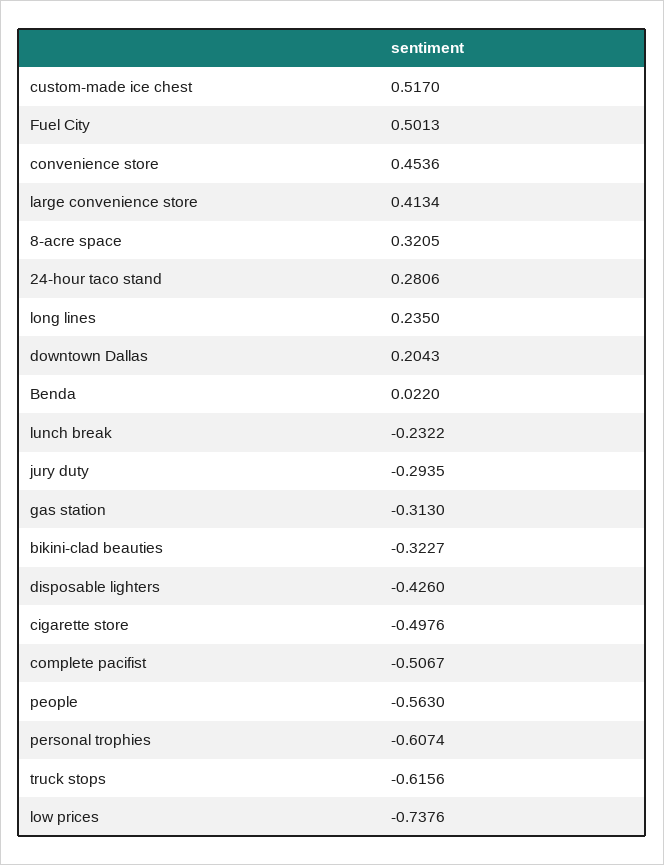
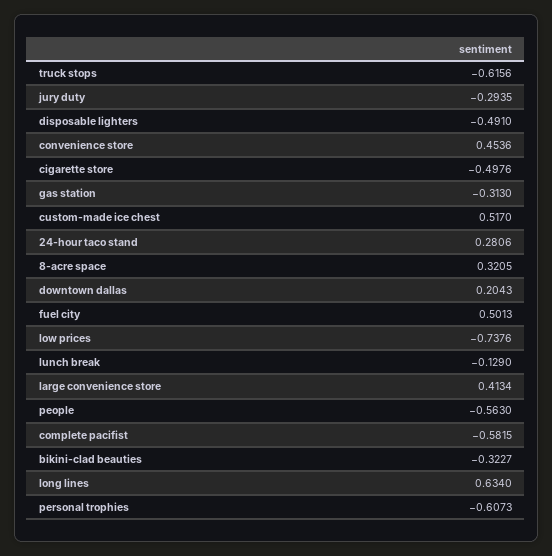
  {
    "custom-made ice chest": 0.517,
    "Fuel City": 0.5013,
    "convenience store": 0.4536,
    "large convenience store": 0.4134,
    "8-acre space": 0.3205,
    "24-hour taco stand": 0.2806,
-   "long lines": 0.235,
+   "long lines": 0.634,
    "downtown Dallas": 0.2043,
-   "Benda": 0.022,
-   "lunch break": -0.2322,
+   "lunch break": -0.129,
    "jury duty": -0.2935,
    "gas station": -0.313,
    "bikini-clad beauties": -0.3227,
-   "disposable lighters": -0.426,
+   "disposable lighters": -0.491,
    "cigarette store": -0.4976,
-   "complete pacifist": -0.5067,
+   "complete pacifist": -0.5815,
    "people": -0.563,
-   "personal trophies": -0.6074,
+   "personal trophies": -0.6073,
    "truck stops": -0.6156,
    "low prices": -0.7376
  }

